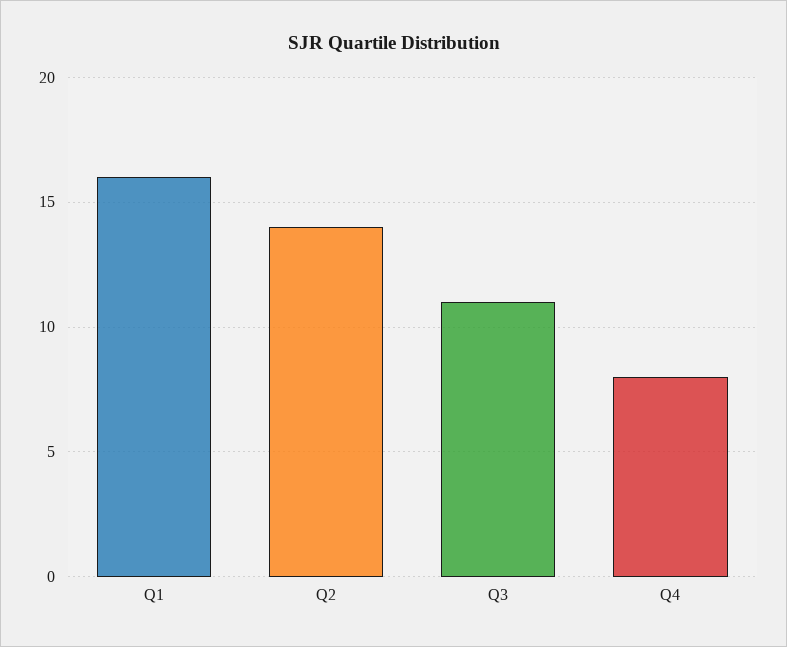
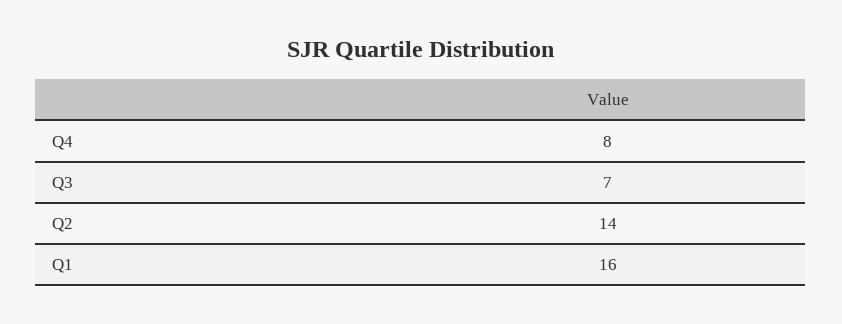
  {
    "Q1": 16,
    "Q2": 14,
-   "Q3": 11,
+   "Q3": 7,
    "Q4": 8
  }

